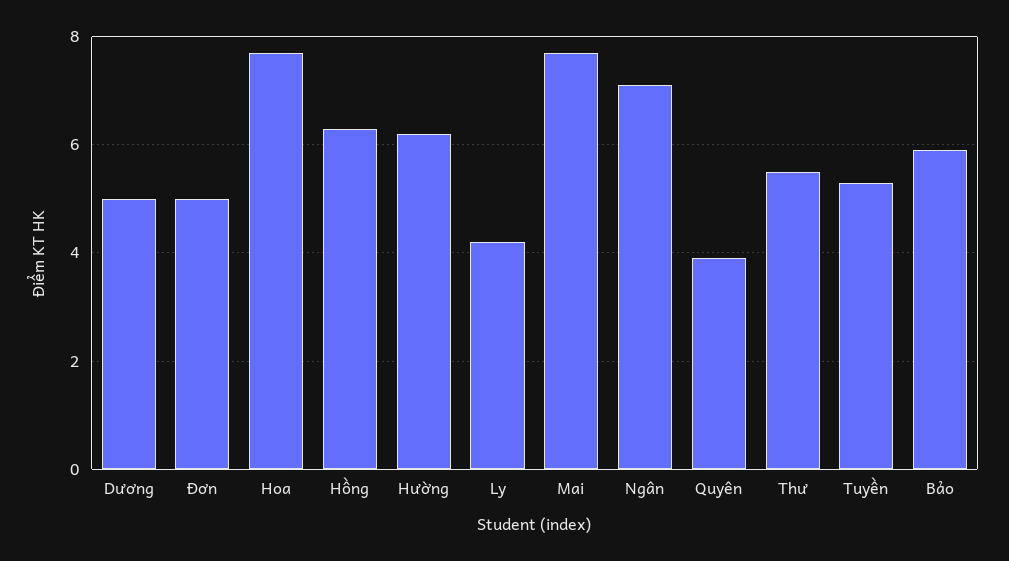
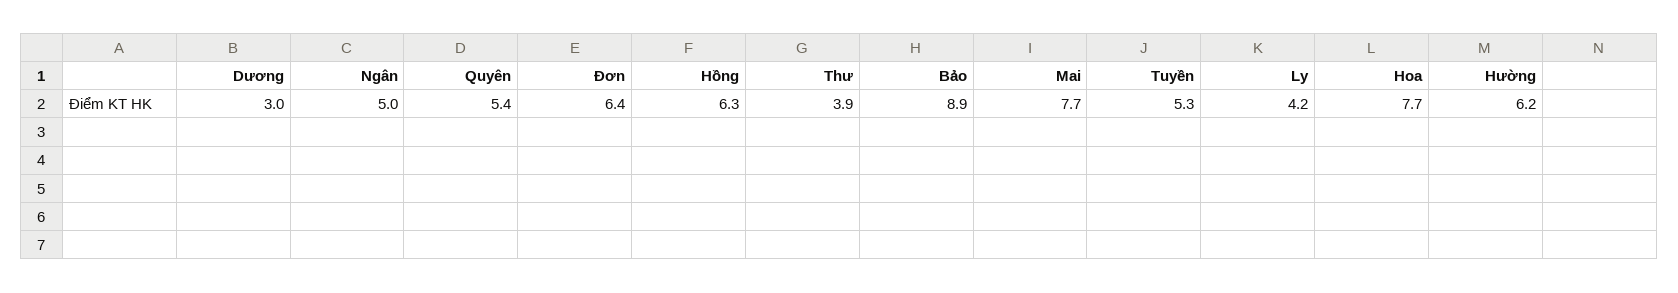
  {
-   "Dương": 5,
+   "Dương": 3,
-   "Đơn": 5,
+   "Đơn": 6.4,
    "Hoa": 7.7,
    "Hồng": 6.3,
    "Hường": 6.2,
    "Ly": 4.2,
    "Mai": 7.7,
-   "Ngân": 7,
+   "Ngân": 5,
-   "Quyên": 4,
+   "Quyên": 5.4,
-   "Thư": 5.5,
+   "Thư": 3.9,
    "Tuyền": 5.3,
-   "Bảo": 6
+   "Bảo": 8.9
  }

